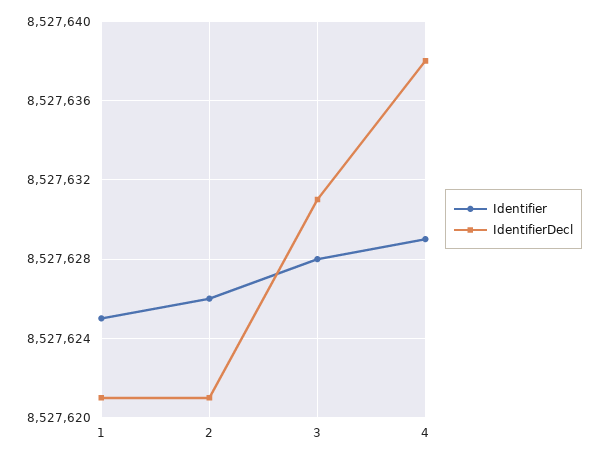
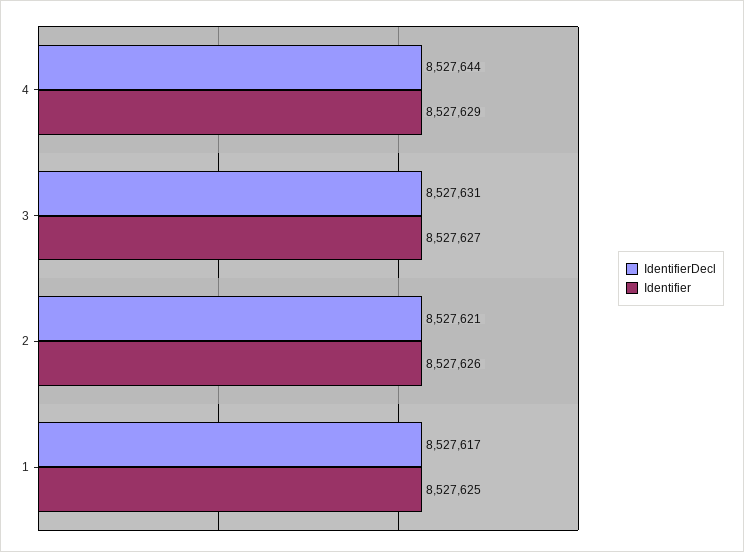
  {
    "Identifier": {
      "1": 8527625,
      "2": 8527626,
-     "3": 8527628,
+     "3": 8527627,
      "4": 8527629
    },
    "IdentifierDecl": {
-     "1": 8527621,
+     "1": 8527617,
      "2": 8527621,
      "3": 8527631,
-     "4": 8527638
+     "4": 8527644
    }
  }

